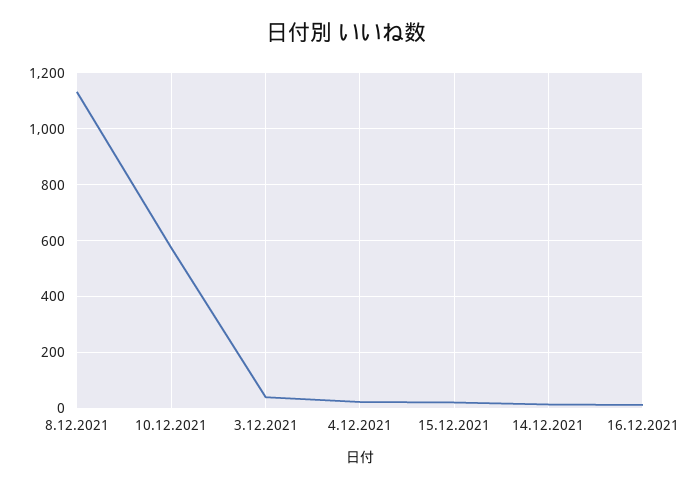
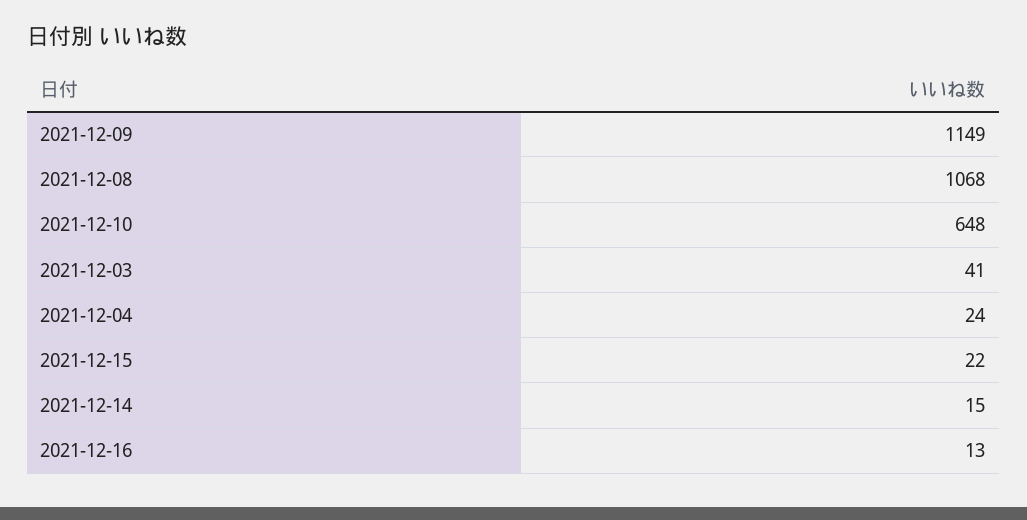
  {
-   "8.12.2021": 1125,
+   "8.12.2021": 1068,
-   "10.12.2021": 575,
+   "10.12.2021": 648,
    "3.12.2021": 41,
    "4.12.2021": 24,
    "15.12.2021": 22,
    "14.12.2021": 15,
-   "16.12.2021": 13
+   "16.12.2021": 13,
+   "2021-12-09": 1149
  }

